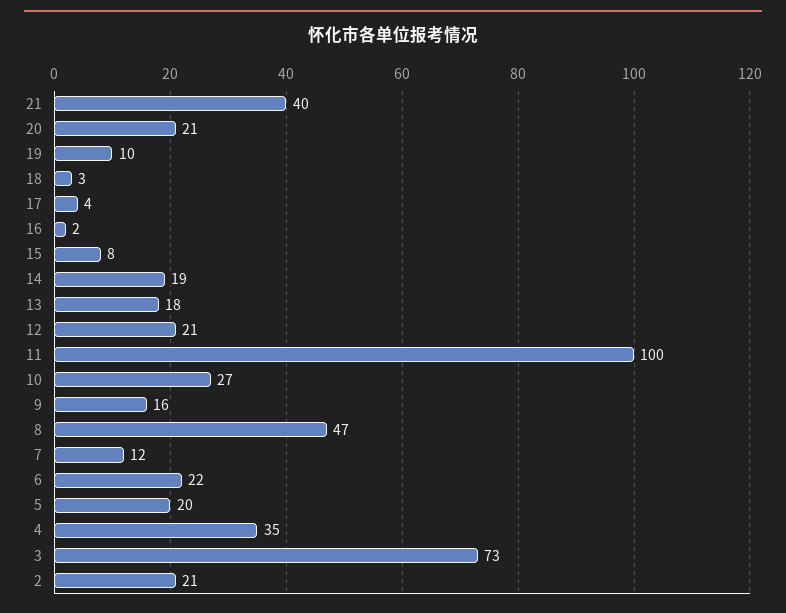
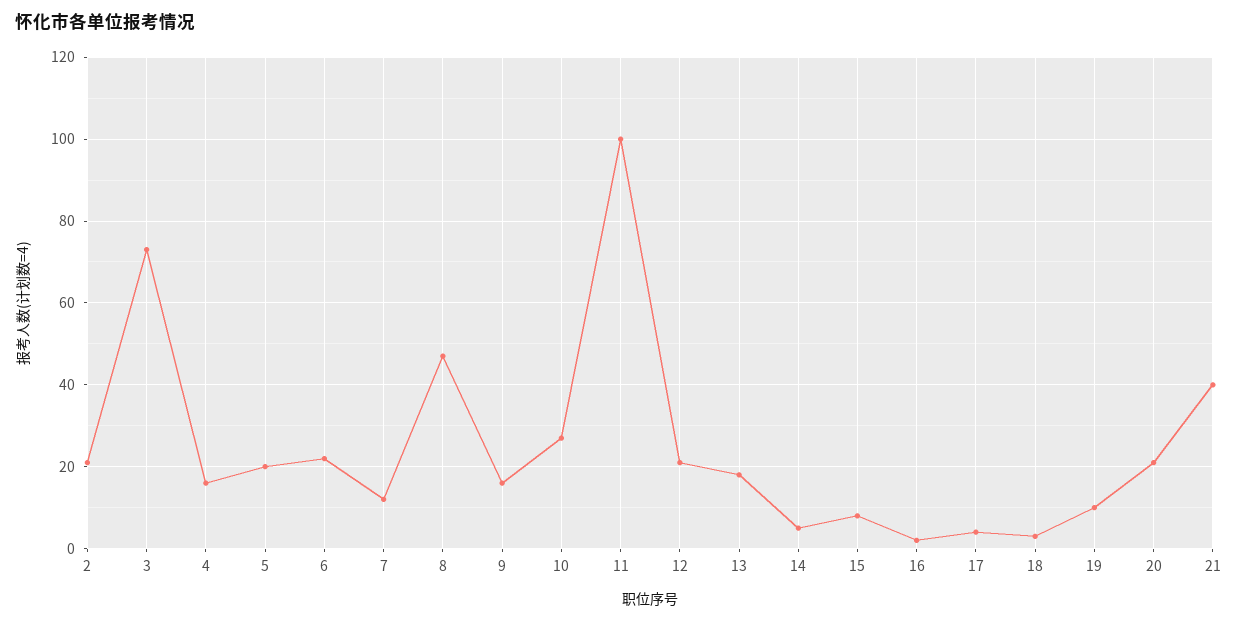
  {
    "21": 40,
    "20": 21,
    "19": 10,
    "18": 3,
    "17": 4,
    "16": 2,
    "15": 8,
-   "14": 19,
+   "14": 5,
    "13": 18,
    "12": 21,
    "11": 100,
    "10": 27,
    "9": 16,
    "8": 47,
    "7": 12,
    "6": 22,
    "5": 20,
-   "4": 35,
+   "4": 15,
    "3": 73,
    "2": 21
  }

